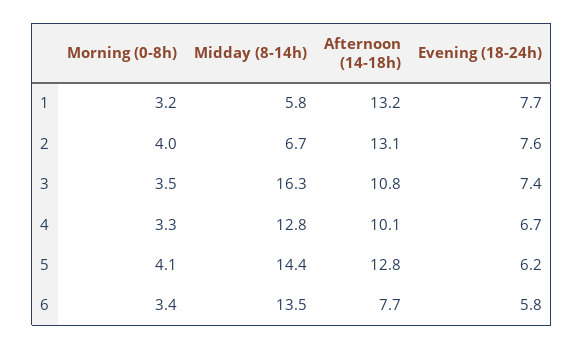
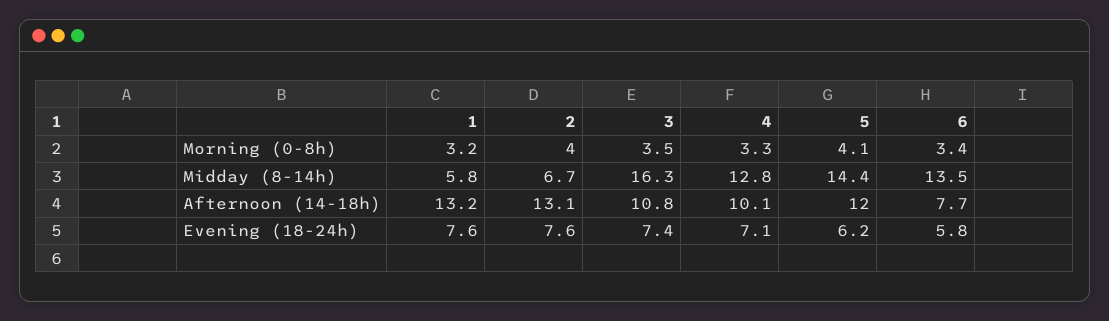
  {
    "Morning (0-8h)": {
      "1": 3.2,
      "2": 4,
      "3": 3.5,
      "4": 3.3,
      "5": 4.1,
      "6": 3.4
    },
    "Midday (8-14h)": {
      "1": 5.8,
      "2": 6.7,
      "3": 16.3,
      "4": 12.8,
      "5": 14.4,
      "6": 13.5
    },
    "Afternoon (14-18h)": {
      "1": 13.2,
      "2": 13.1,
      "3": 10.8,
      "4": 10.1,
-     "5": 12.8,
+     "5": 12,
      "6": 7.7
    },
    "Evening (18-24h)": {
-     "1": 7.7,
+     "1": 7.6,
      "2": 7.6,
      "3": 7.4,
-     "4": 6.7,
+     "4": 7.1,
      "5": 6.2,
      "6": 5.8
    }
  }

